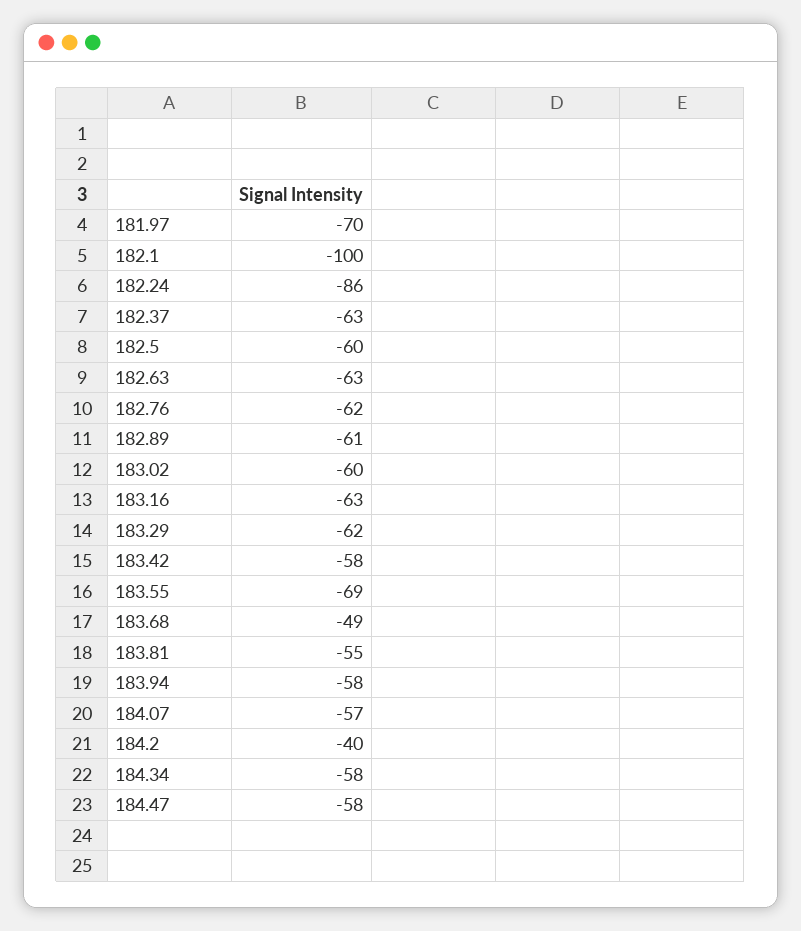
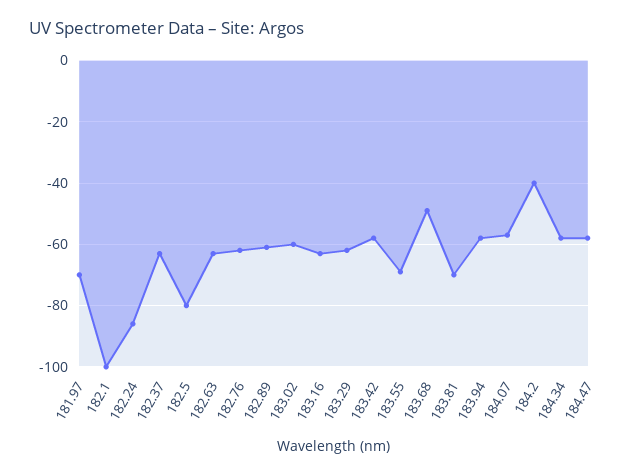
  {
    "181.97": -70,
    "182.1": -100,
    "182.24": -86,
    "182.37": -63,
-   "182.5": -60,
+   "182.5": -80,
    "182.63": -63,
    "182.76": -62,
    "182.89": -61,
    "183.02": -60,
    "183.16": -63,
    "183.29": -62,
    "183.42": -58,
    "183.55": -69,
    "183.68": -49,
-   "183.81": -55,
+   "183.81": -70,
    "183.94": -58,
    "184.07": -57,
    "184.2": -40,
    "184.34": -58,
    "184.47": -58
  }

